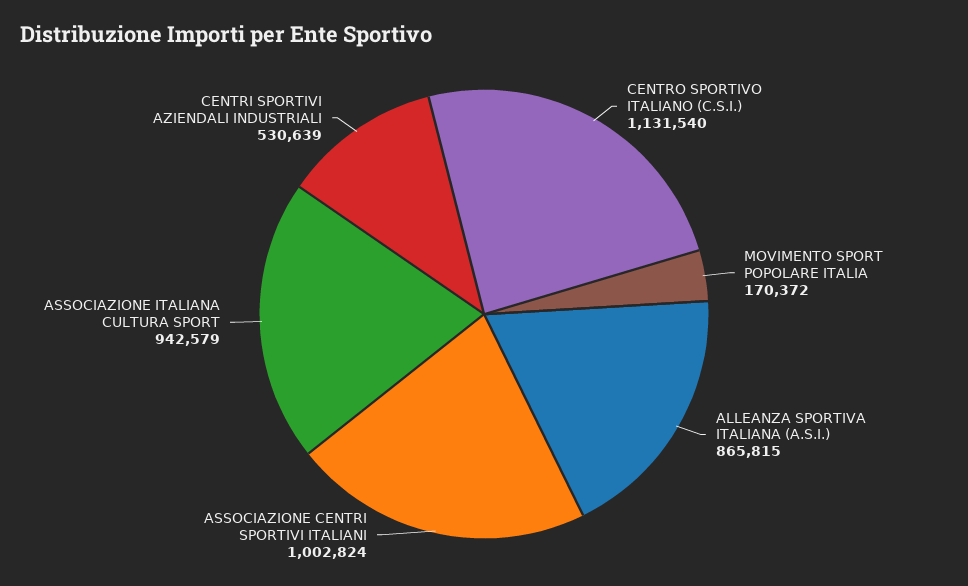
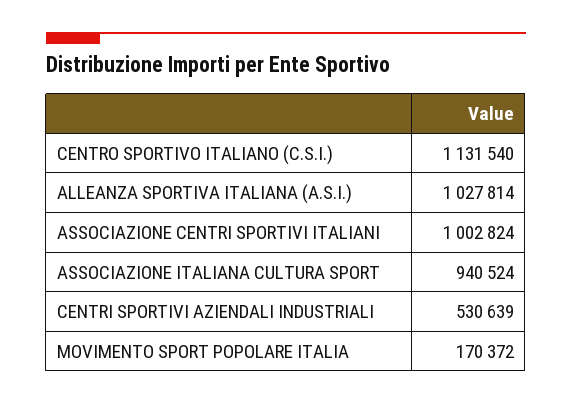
  {
    "CENTRO SPORTIVO ITALIANO (C.S.I.)": 1131540,
    "MOVIMENTO SPORT POPOLARE ITALIA": 170372,
-   "ALLEANZA SPORTIVA ITALIANA (A.S.I.)": 865815,
+   "ALLEANZA SPORTIVA ITALIANA (A.S.I.)": 1027814,
    "ASSOCIAZIONE CENTRI SPORTIVI ITALIANI": 1002824,
-   "ASSOCIAZIONE ITALIANA CULTURA SPORT": 942579,
+   "ASSOCIAZIONE ITALIANA CULTURA SPORT": 940524,
    "CENTRI SPORTIVI AZIENDALI INDUSTRIALI": 530639
  }

